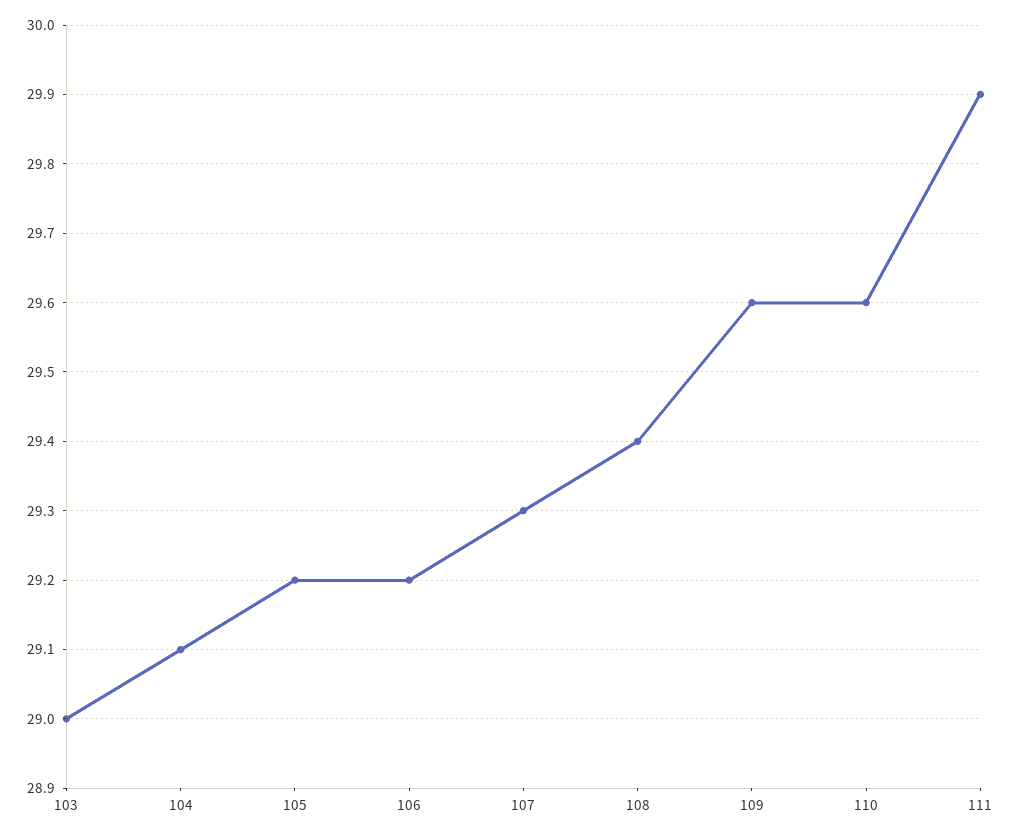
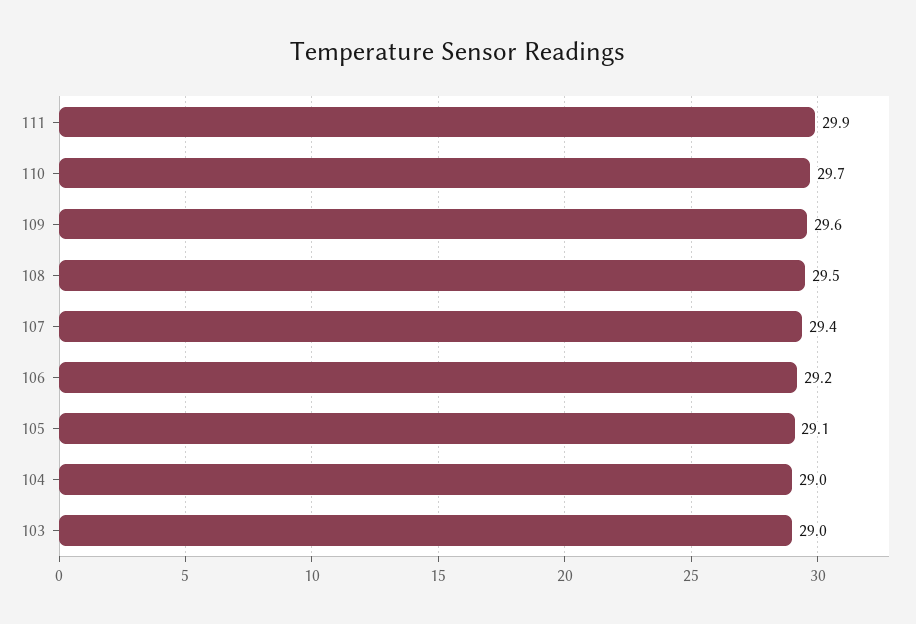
  {
    "103": 29,
-   "104": 29.1,
+   "104": 29,
-   "105": 29.2,
+   "105": 29.1,
    "106": 29.2,
-   "107": 29.3,
+   "107": 29.4,
-   "108": 29.4,
+   "108": 29.5,
    "109": 29.6,
-   "110": 29.6,
+   "110": 29.7,
    "111": 29.9
  }

